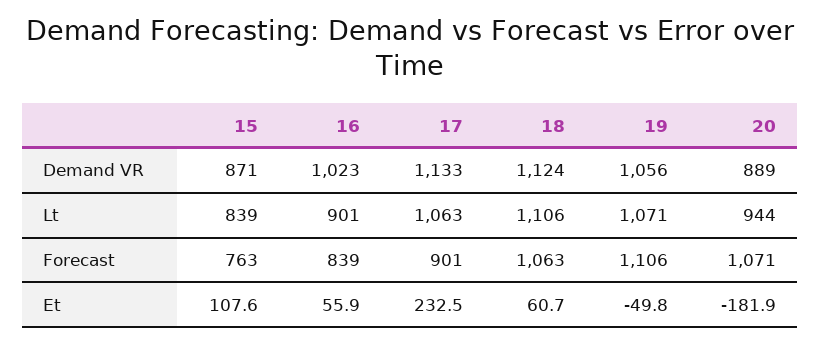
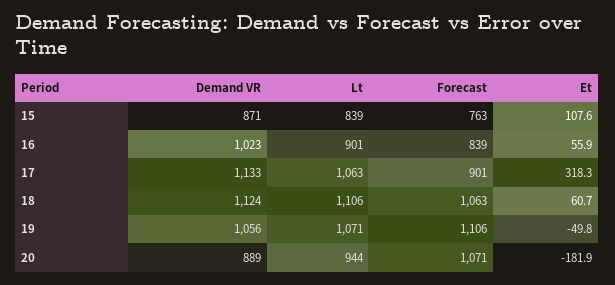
  {
    "15": {
      "Demand VR": 871,
      "Lt": 839,
      "Forecast": 763,
      "Et": 107.6
    },
    "16": {
      "Demand VR": 1023,
      "Lt": 901,
      "Forecast": 839,
      "Et": 55.9
    },
    "17": {
      "Demand VR": 1133,
      "Lt": 1063,
      "Forecast": 901,
-     "Et": 232.5
+     "Et": 318.3
    },
    "18": {
      "Demand VR": 1124,
      "Lt": 1106,
      "Forecast": 1063,
      "Et": 60.7
    },
    "19": {
      "Demand VR": 1056,
      "Lt": 1071,
      "Forecast": 1106,
      "Et": -49.8
    },
    "20": {
      "Demand VR": 889,
      "Lt": 944,
      "Forecast": 1071,
      "Et": -181.9
    }
  }

